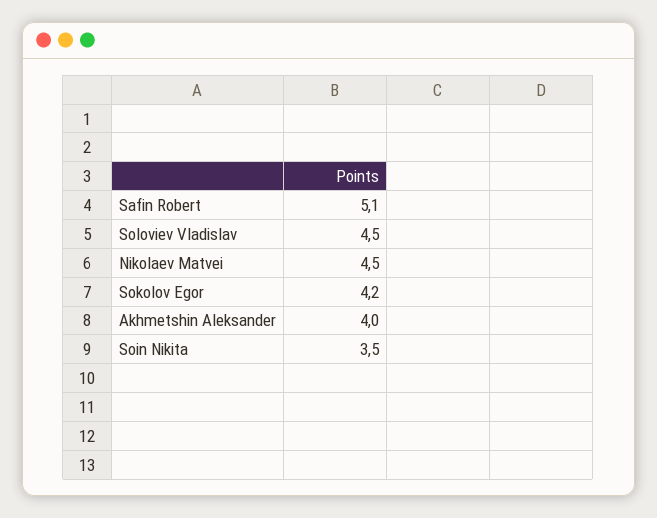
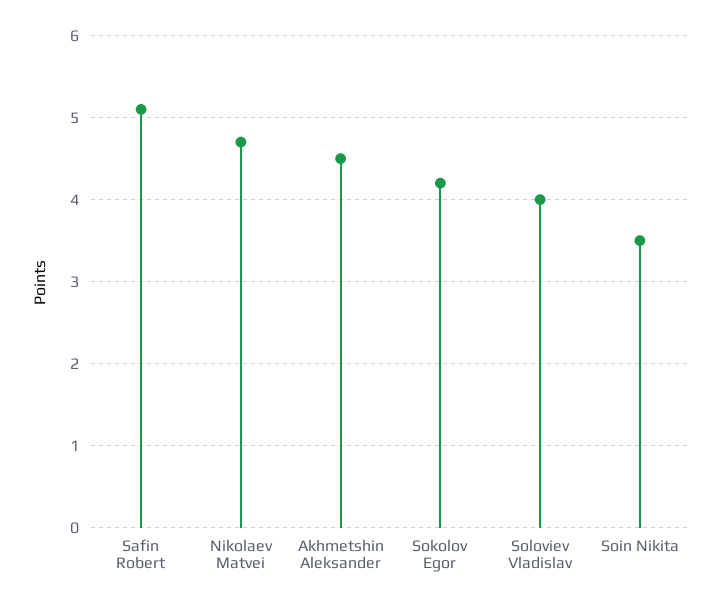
  {
    "Safin Robert": 5.1,
-   "Soloviev Vladislav": 4.5,
+   "Soloviev Vladislav": 4,
-   "Nikolaev Matvei": 4.5,
+   "Nikolaev Matvei": 4.7,
    "Sokolov Egor": 4.2,
-   "Akhmetshin Aleksander": 4,
+   "Akhmetshin Aleksander": 4.5,
    "Soin Nikita": 3.5
  }

